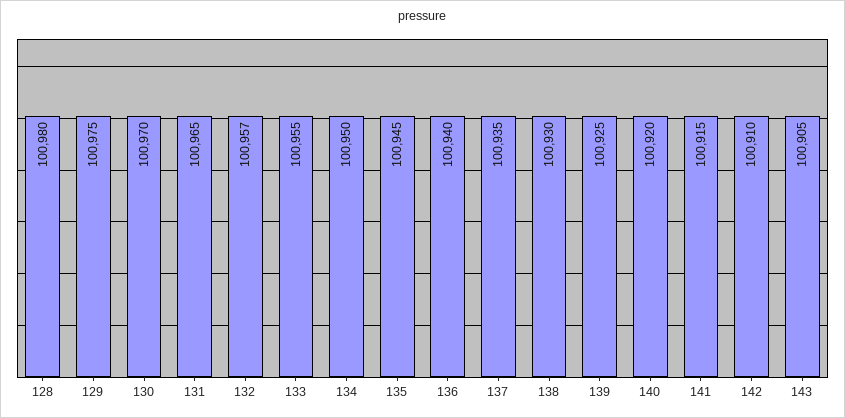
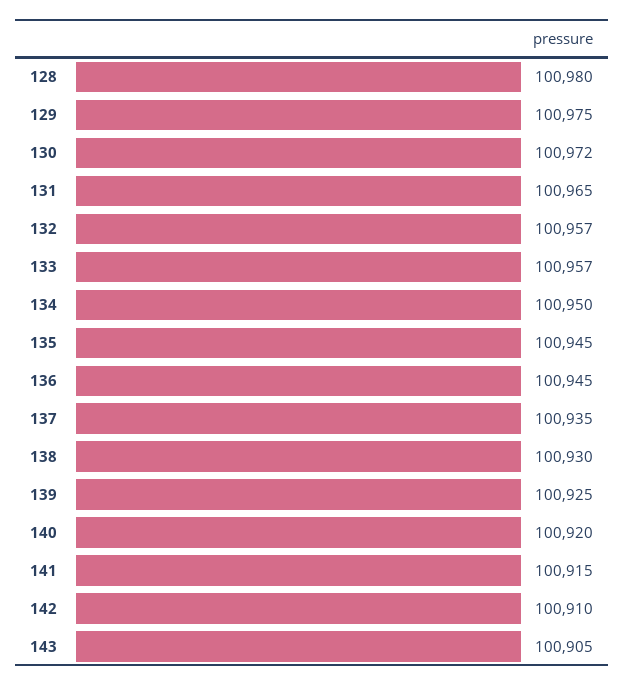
  {
    "128": 100980,
    "129": 100975,
-   "130": 100970,
+   "130": 100972,
    "131": 100965,
    "132": 100957,
-   "133": 100955,
+   "133": 100957,
    "134": 100950,
    "135": 100945,
-   "136": 100940,
+   "136": 100945,
    "137": 100935,
    "138": 100930,
    "139": 100925,
    "140": 100920,
    "141": 100915,
    "142": 100910,
    "143": 100905
  }

